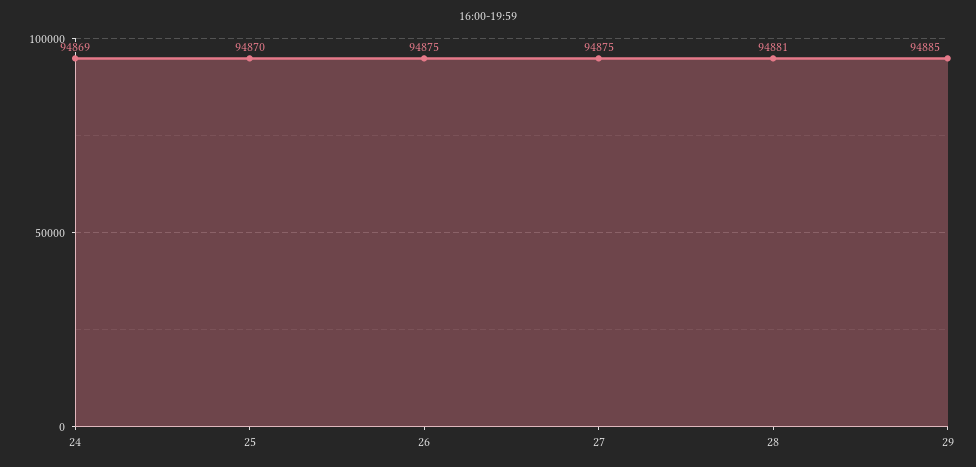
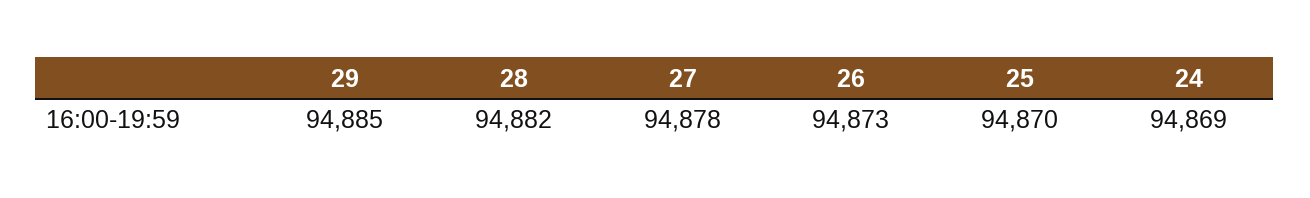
  {
    "24": 94869,
    "25": 94870,
-   "26": 94875,
+   "26": 94873,
-   "27": 94875,
+   "27": 94878,
-   "28": 94881,
+   "28": 94882,
    "29": 94885
  }

